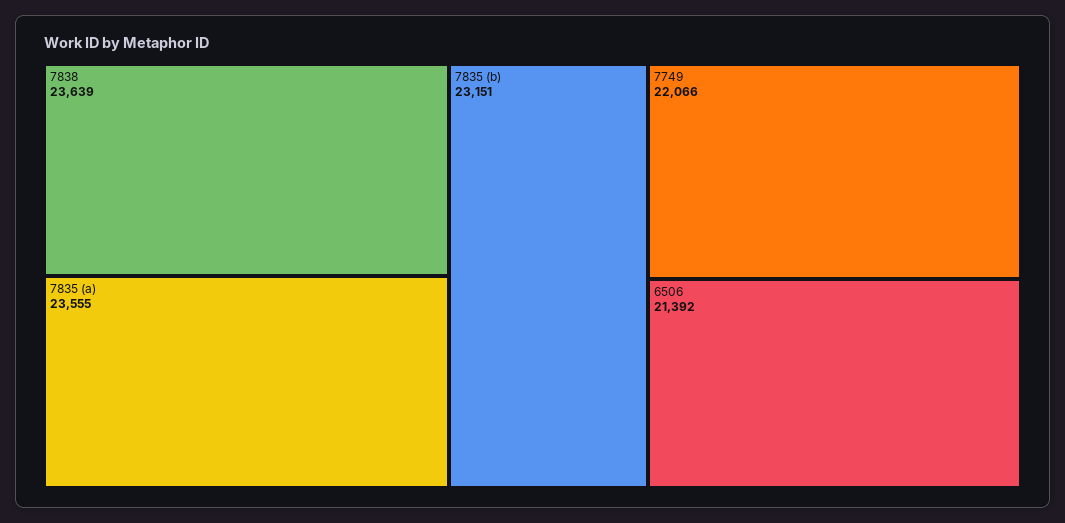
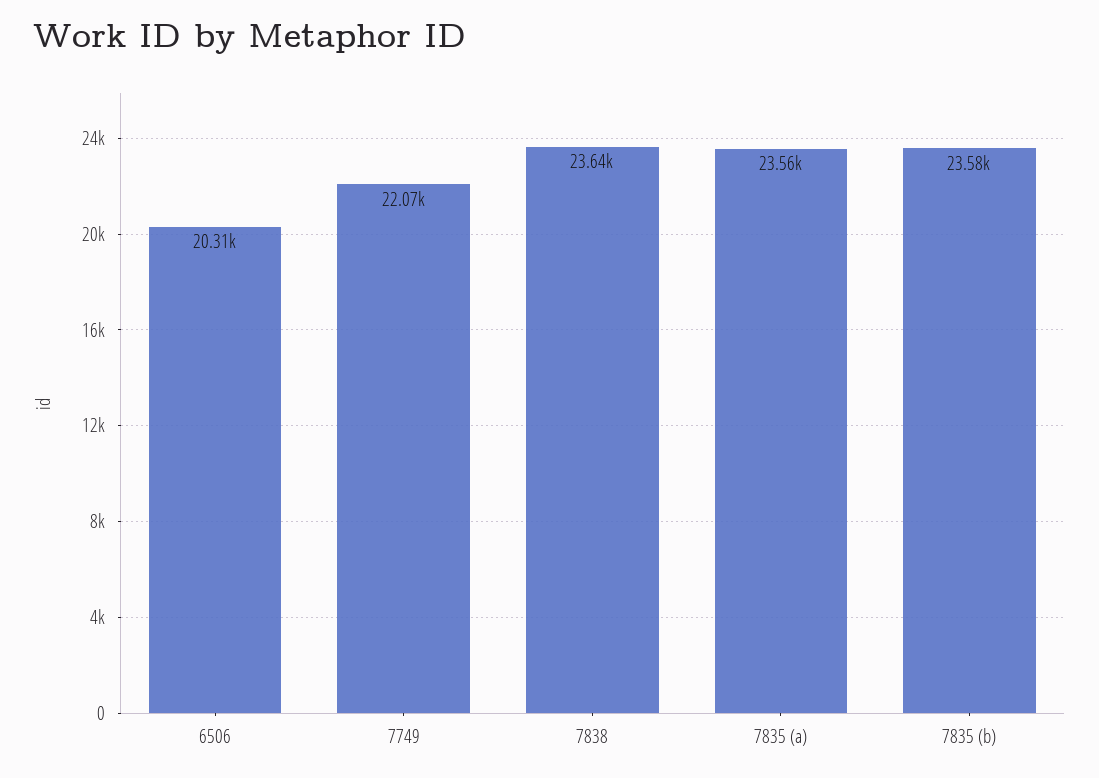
  {
    "7838": 23639,
    "7835 (a)": 23555,
-   "7835 (b)": 23151,
+   "7835 (b)": 23580,
    "7749": 22066,
-   "6506": 21392
+   "6506": 20310
  }

